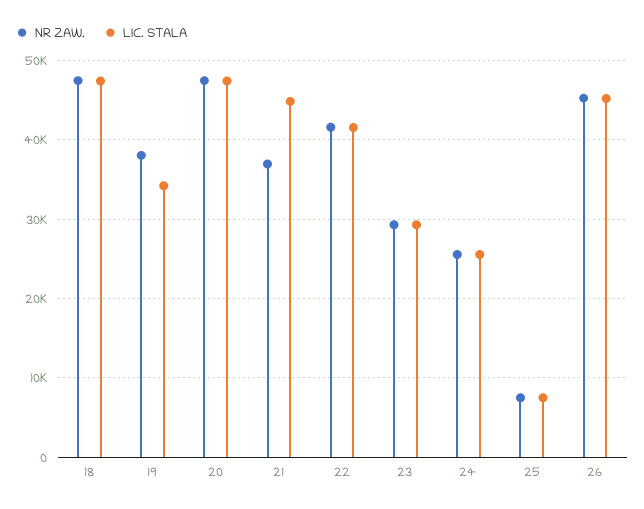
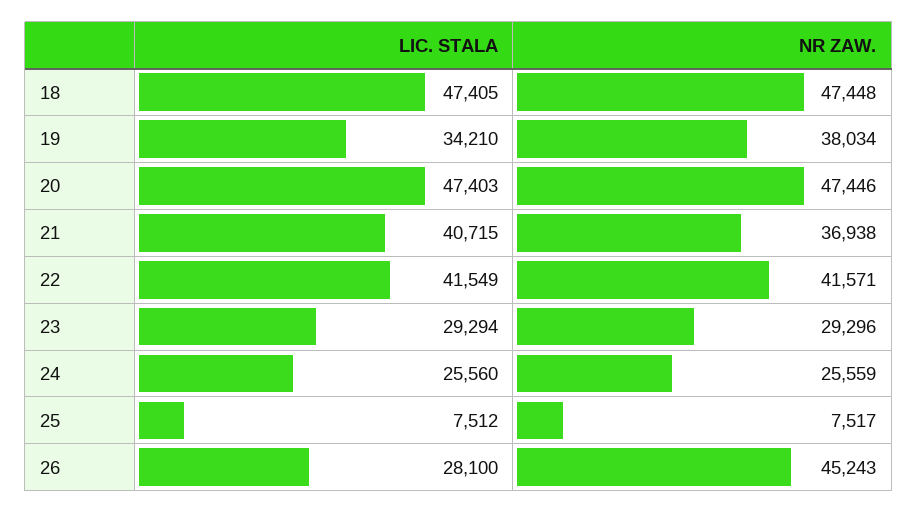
  {
    "NR ZAW.": {
      "18": 47448,
      "19": 38034,
      "20": 47446,
      "21": 36938,
      "22": 41571,
      "23": 29296,
      "24": 25559,
      "25": 7517,
      "26": 45243
    },
    "LIC. STALA": {
      "18": 47405,
      "19": 34210,
      "20": 47403,
-     "21": 45000,
+     "21": 40715,
      "22": 41549,
      "23": 29294,
      "24": 25560,
      "25": 7512,
-     "26": 45000
+     "26": 28100
    }
  }

